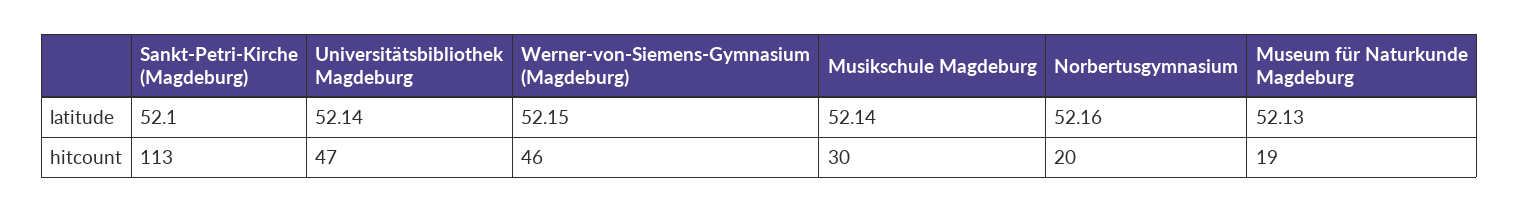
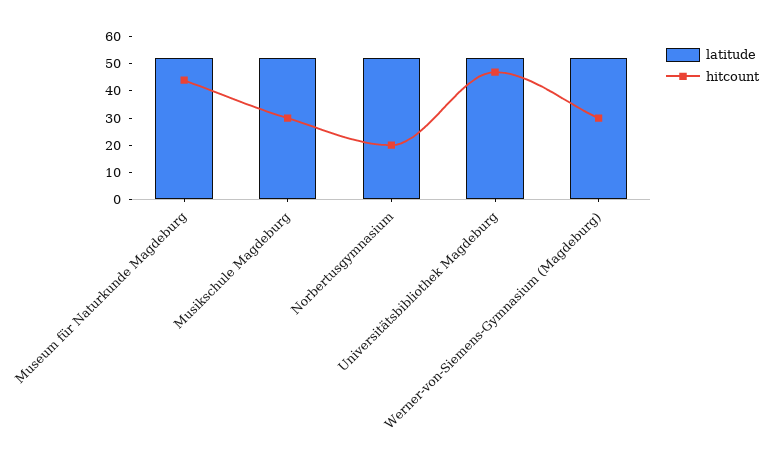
  {
    "latitude": {
-     "Sankt-Petri-Kirche (Magdeburg)": 52.1,
      "Universitätsbibliothek Magdeburg": 52.14,
      "Werner-von-Siemens-Gymnasium (Magdeburg)": 52.15,
      "Musikschule Magdeburg": 52.14,
      "Norbertusgymnasium": 52.16,
      "Museum für Naturkunde Magdeburg": 52.13
    },
    "hitcount": {
-     "Sankt-Petri-Kirche (Magdeburg)": 113,
      "Universitätsbibliothek Magdeburg": 47,
-     "Werner-von-Siemens-Gymnasium (Magdeburg)": 46,
+     "Werner-von-Siemens-Gymnasium (Magdeburg)": 30,
      "Musikschule Magdeburg": 30,
      "Norbertusgymnasium": 20,
-     "Museum für Naturkunde Magdeburg": 19
+     "Museum für Naturkunde Magdeburg": 45
    }
  }

